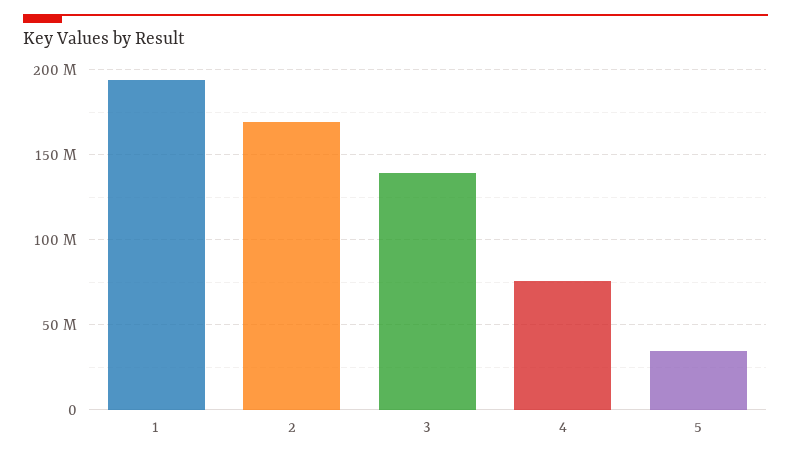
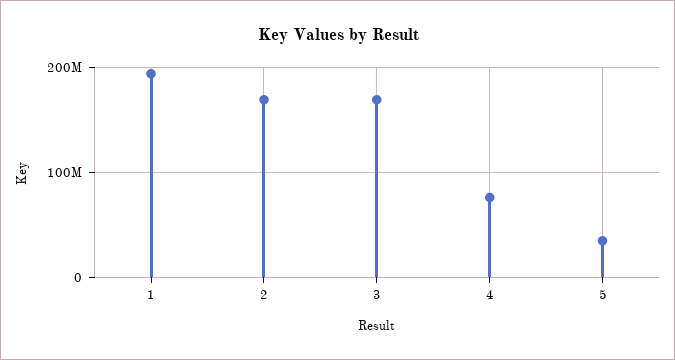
  {
    "1": 195000000,
    "2": 170000000,
-   "3": 140000000,
+   "3": 170000000,
    "4": 75000000,
    "5": 35000000
  }

